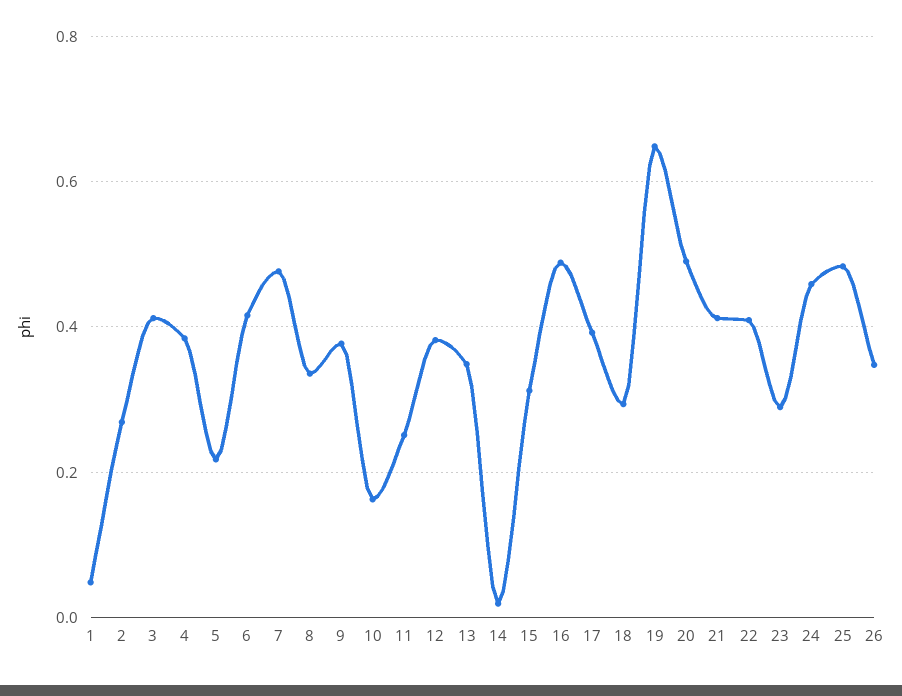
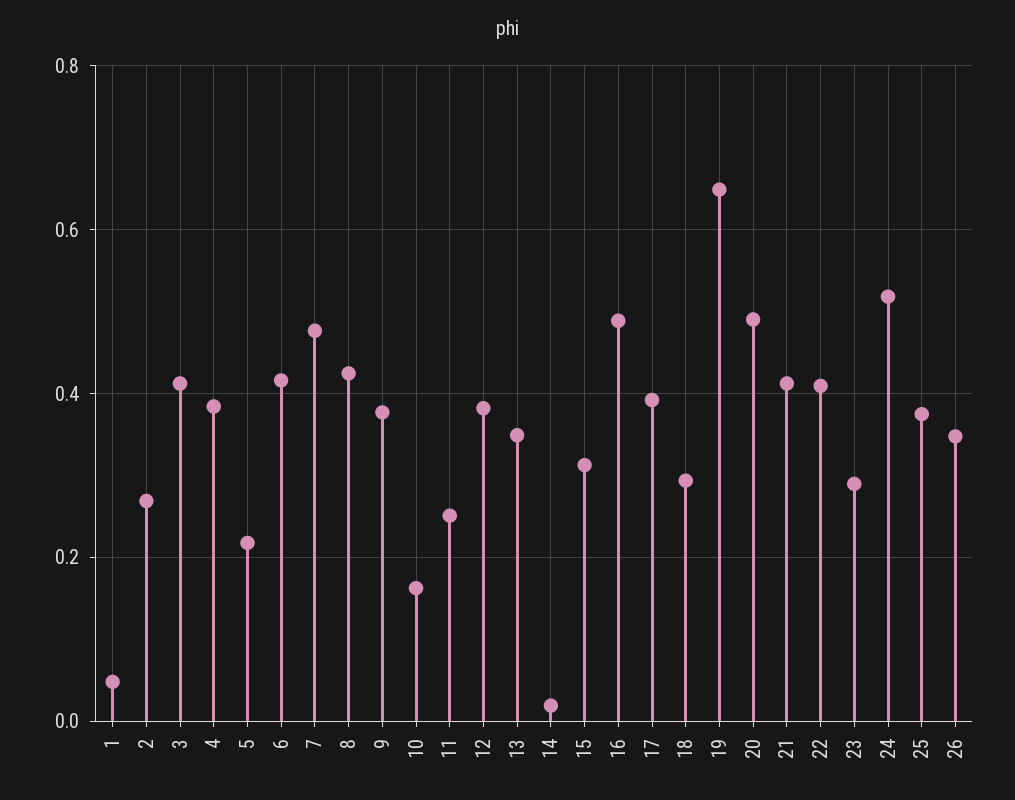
  {
    "1": 0.04,
    "2": 0.26,
    "3": 0.42,
    "4": 0.38,
    "5": 0.22,
    "6": 0.42,
    "7": 0.48,
-   "8": 0.34,
+   "8": 0.42,
    "9": 0.38,
    "10": 0.16,
    "11": 0.26,
    "12": 0.38,
    "13": 0.34,
    "14": 0.02,
    "15": 0.32,
    "16": 0.48,
    "17": 0.4,
    "18": 0.3,
    "19": 0.64,
    "20": 0.5,
    "21": 0.42,
    "22": 0.4,
    "23": 0.28,
-   "24": 0.46,
+   "24": 0.52,
-   "25": 0.48,
+   "25": 0.38,
    "26": 0.34
  }

